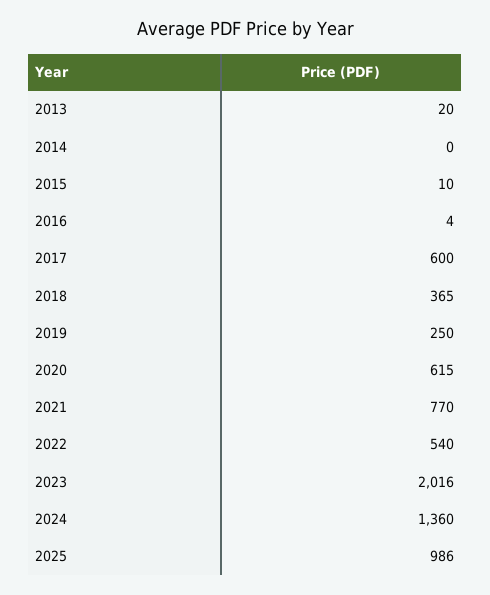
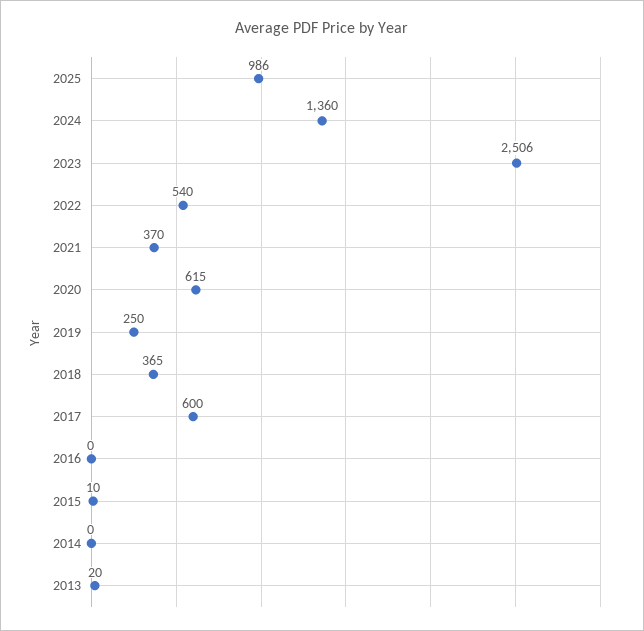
  {
    "2013": 20,
    "2014": 0,
    "2015": 10,
-   "2016": 4,
+   "2016": 0,
    "2017": 600,
    "2018": 365,
    "2019": 250,
    "2020": 615,
-   "2021": 770,
+   "2021": 370,
    "2022": 540,
-   "2023": 2016,
+   "2023": 2506,
    "2024": 1360,
    "2025": 986
  }

